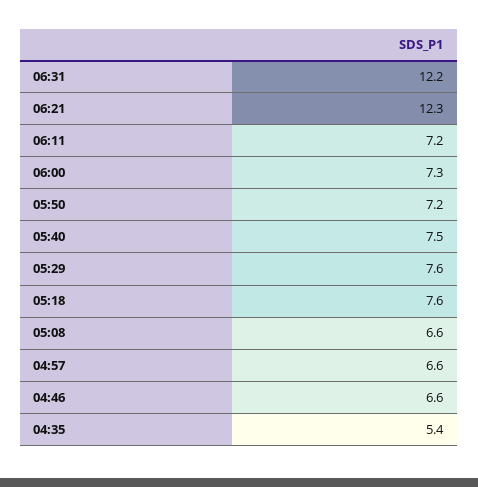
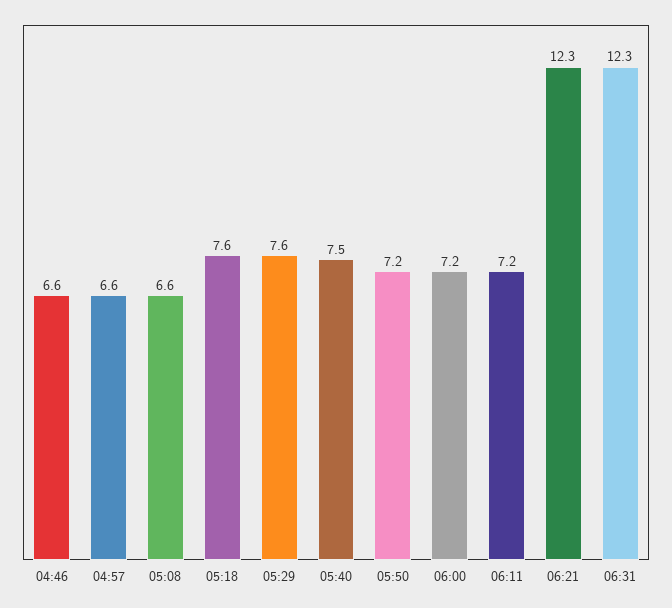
  {
-   "06:31": 12.2,
+   "06:31": 12.3,
    "06:21": 12.3,
    "06:11": 7.2,
-   "06:00": 7.3,
+   "06:00": 7.2,
    "05:50": 7.2,
    "05:40": 7.5,
    "05:29": 7.6,
    "05:18": 7.6,
    "05:08": 6.6,
    "04:57": 6.6,
-   "04:46": 6.6,
+   "04:46": 6.6
-   "04:35": 5.4
  }

